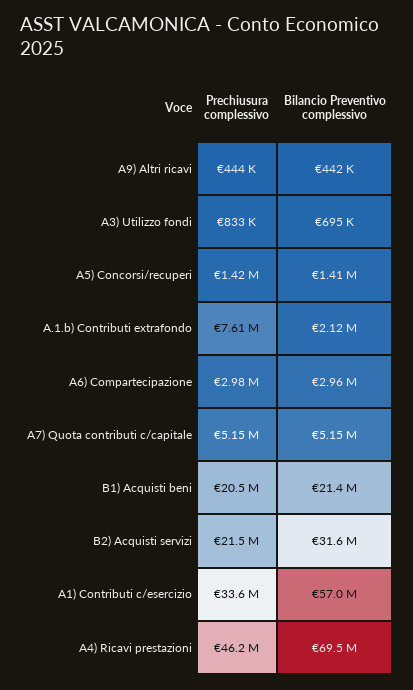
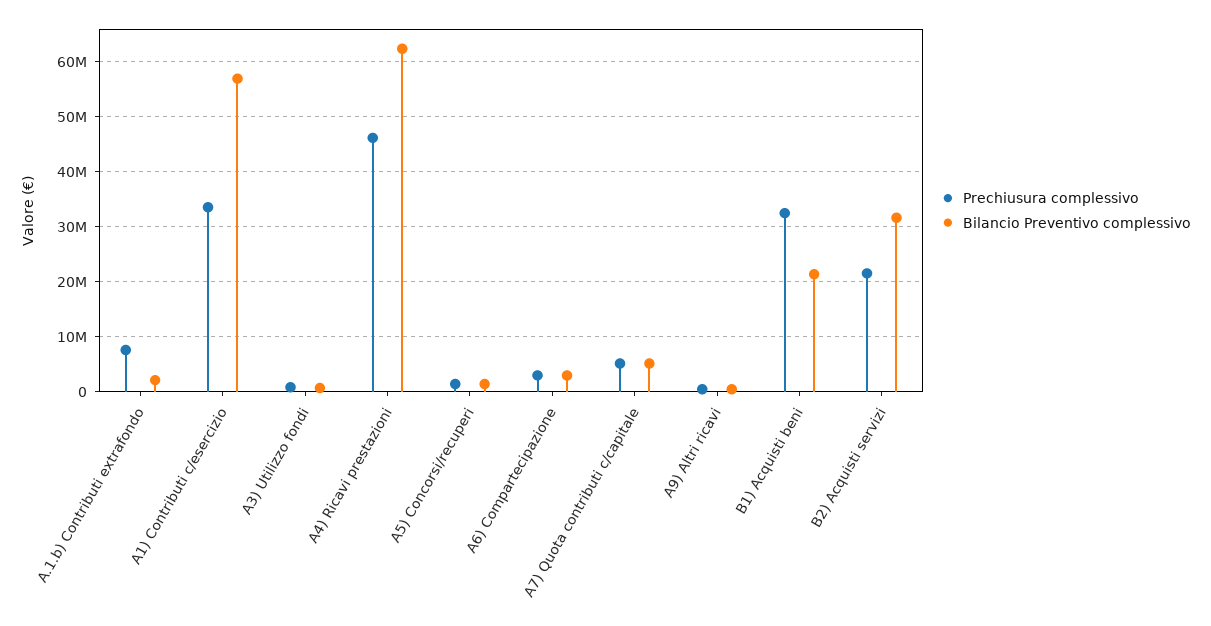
  {
    "Prechiusura complessivo": {
      "A9) Altri ricavi": 444000,
      "A3) Utilizzo fondi": 833000,
      "A5) Concorsi/recuperi": 1420000,
      "A.1.b) Contributi extrafondo": 7610000,
      "A6) Compartecipazione": 2980000,
      "A7) Quota contributi c/capitale": 5150000,
-     "B1) Acquisti beni": 20500000,
+     "B1) Acquisti beni": 32000000,
      "B2) Acquisti servizi": 21500000,
      "A1) Contributi c/esercizio": 33600000,
      "A4) Ricavi prestazioni": 46200000
    },
    "Bilancio Preventivo complessivo": {
      "A9) Altri ricavi": 442000,
      "A3) Utilizzo fondi": 695000,
      "A5) Concorsi/recuperi": 1410000,
      "A.1.b) Contributi extrafondo": 2120000,
      "A6) Compartecipazione": 2960000,
      "A7) Quota contributi c/capitale": 5150000,
      "B1) Acquisti beni": 21400000,
      "B2) Acquisti servizi": 31600000,
      "A1) Contributi c/esercizio": 57000000,
-     "A4) Ricavi prestazioni": 69500000
+     "A4) Ricavi prestazioni": 62000000
    }
  }

